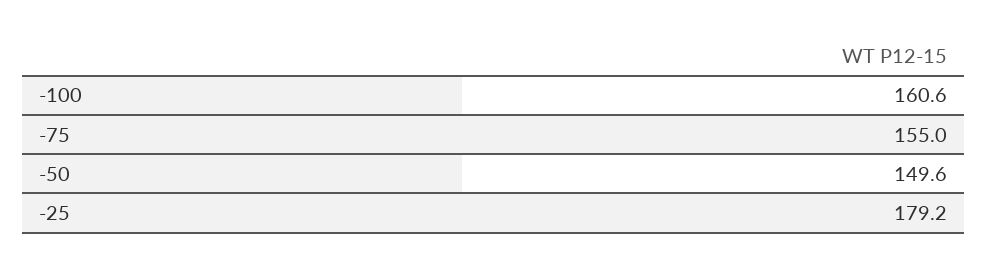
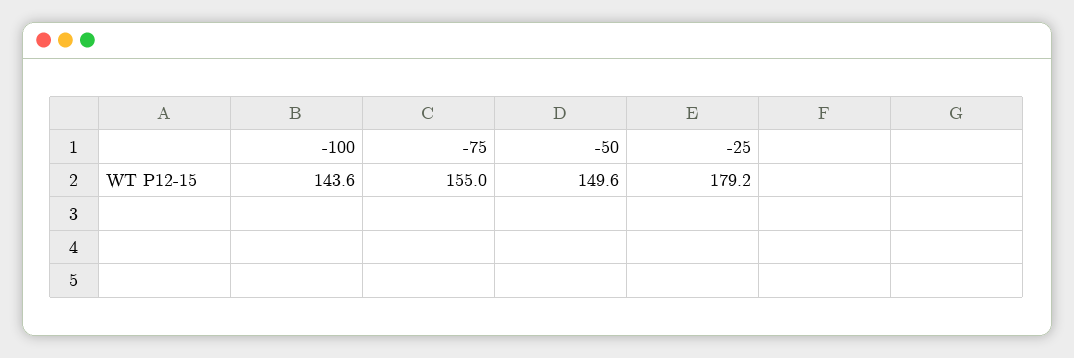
  {
-   "-100": 160.6,
+   "-100": 143.6,
    "-75": 155,
    "-50": 149.6,
    "-25": 179.2
  }

